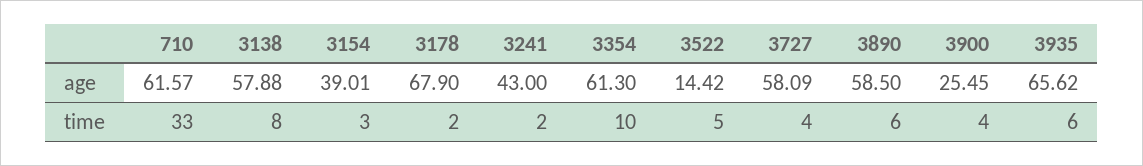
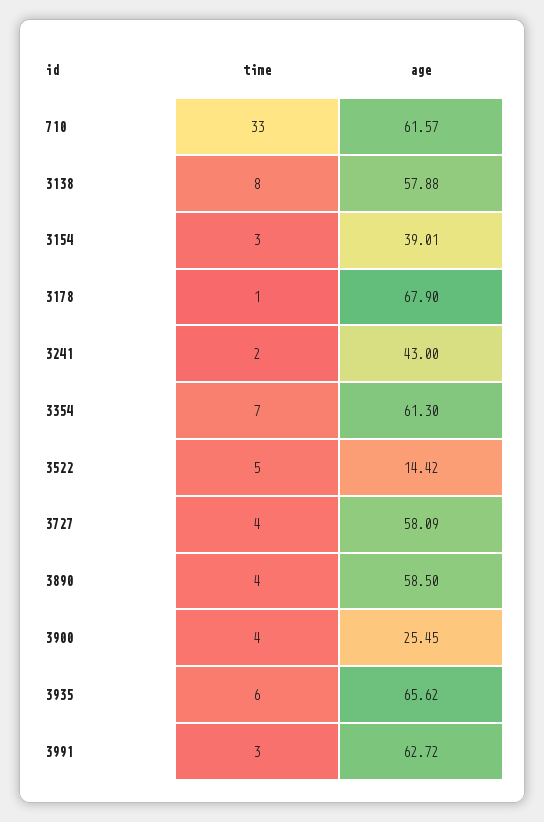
  {
    "710": {
      "age": 61.57,
      "time": 33
    },
    "3138": {
      "age": 57.88,
      "time": 8
    },
    "3154": {
      "age": 39.01,
      "time": 3
    },
    "3178": {
      "age": 67.9,
-     "time": 2
+     "time": 1
    },
    "3241": {
      "age": 43,
      "time": 2
    },
    "3354": {
      "age": 61.3,
-     "time": 10
+     "time": 7
    },
    "3522": {
      "age": 14.42,
      "time": 5
    },
    "3727": {
      "age": 58.09,
      "time": 4
    },
    "3890": {
      "age": 58.5,
-     "time": 6
+     "time": 4
    },
    "3900": {
      "age": 25.45,
      "time": 4
    },
    "3935": {
      "age": 65.62,
      "time": 6
-   }
+   },
+   "3991": {
+     "time": 3,
+     "age": 62.72
+   }
  }

